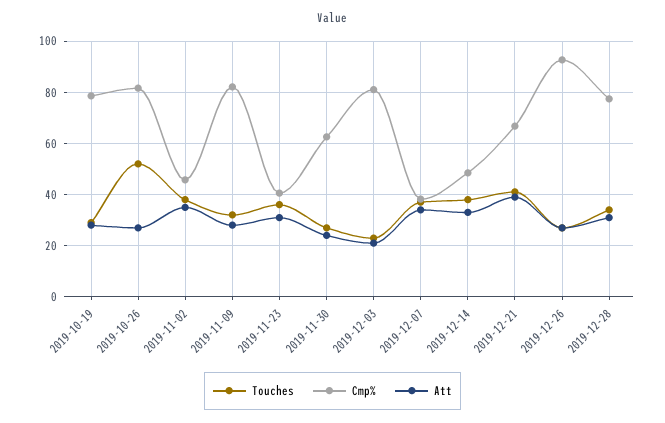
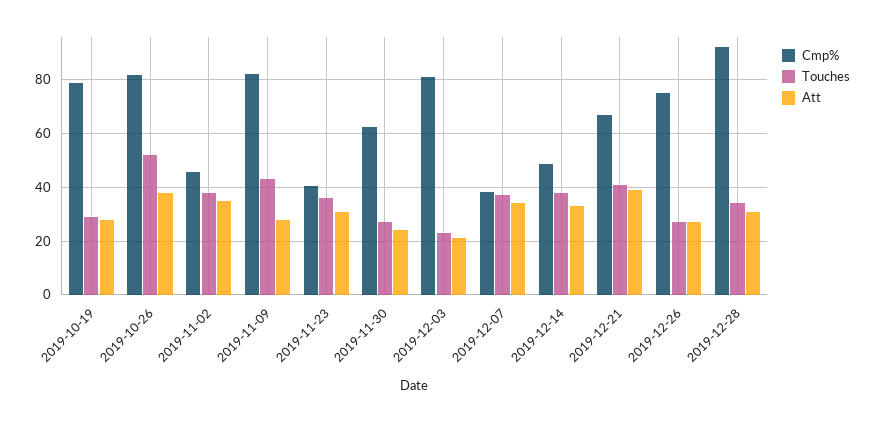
  {
    "Touches": {
      "2019-10-19": 30,
      "2019-10-26": 52.5,
      "2019-11-02": 37.5,
-     "2019-11-09": 32.5,
+     "2019-11-09": 42.5,
      "2019-11-23": 35,
      "2019-11-30": 27.5,
      "2019-12-03": 22.5,
      "2019-12-07": 37.5,
      "2019-12-14": 37.5,
      "2019-12-21": 40,
      "2019-12-26": 27.5,
      "2019-12-28": 35
    },
    "Cmp%": {
      "2019-10-19": 77.5,
      "2019-10-26": 82.5,
      "2019-11-02": 45,
      "2019-11-09": 82.5,
      "2019-11-23": 40,
      "2019-11-30": 62.5,
      "2019-12-03": 80,
      "2019-12-07": 37.5,
      "2019-12-14": 47.5,
      "2019-12-21": 67.5,
-     "2019-12-26": 92.5,
+     "2019-12-26": 75,
-     "2019-12-28": 77.5
+     "2019-12-28": 92.5
    },
    "Att": {
      "2019-10-19": 27.5,
-     "2019-10-26": 27.5,
+     "2019-10-26": 37.5,
      "2019-11-02": 35,
      "2019-11-09": 27.5,
      "2019-11-23": 30,
      "2019-11-30": 25,
      "2019-12-03": 20,
      "2019-12-07": 35,
      "2019-12-14": 32.5,
      "2019-12-21": 40,
      "2019-12-26": 27.5,
      "2019-12-28": 30
    }
  }

